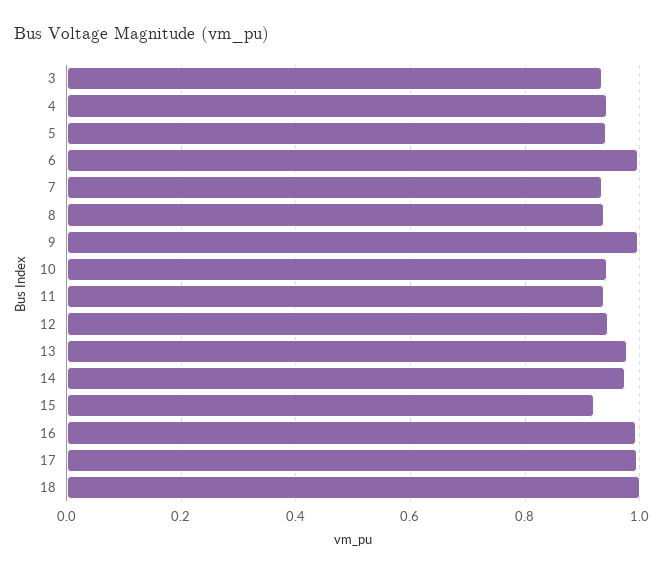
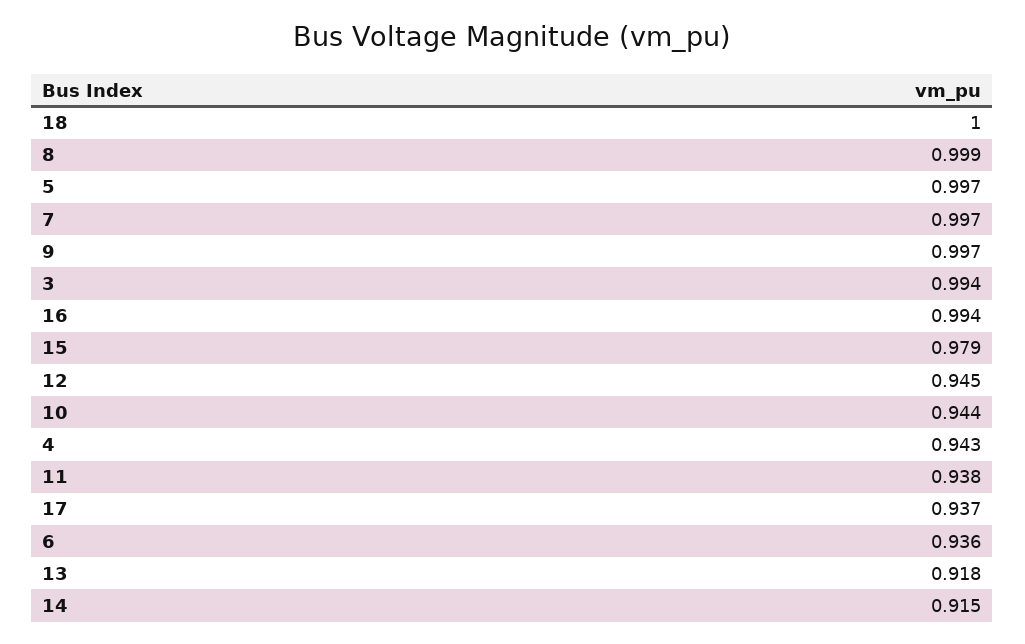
  {
-   "3": 0.94,
+   "3": 0.994,
    "4": 0.943,
-   "5": 0.94,
+   "5": 0.997,
-   "6": 1,
+   "6": 0.936,
-   "7": 0.94,
+   "7": 0.997,
-   "8": 0.94,
+   "8": 0.999,
    "9": 0.997,
    "10": 0.944,
    "11": 0.938,
    "12": 0.945,
-   "13": 0.98,
+   "13": 0.918,
-   "14": 0.98,
+   "14": 0.915,
-   "15": 0.92,
+   "15": 0.979,
    "16": 0.994,
-   "17": 1,
+   "17": 0.937,
    "18": 1
  }

